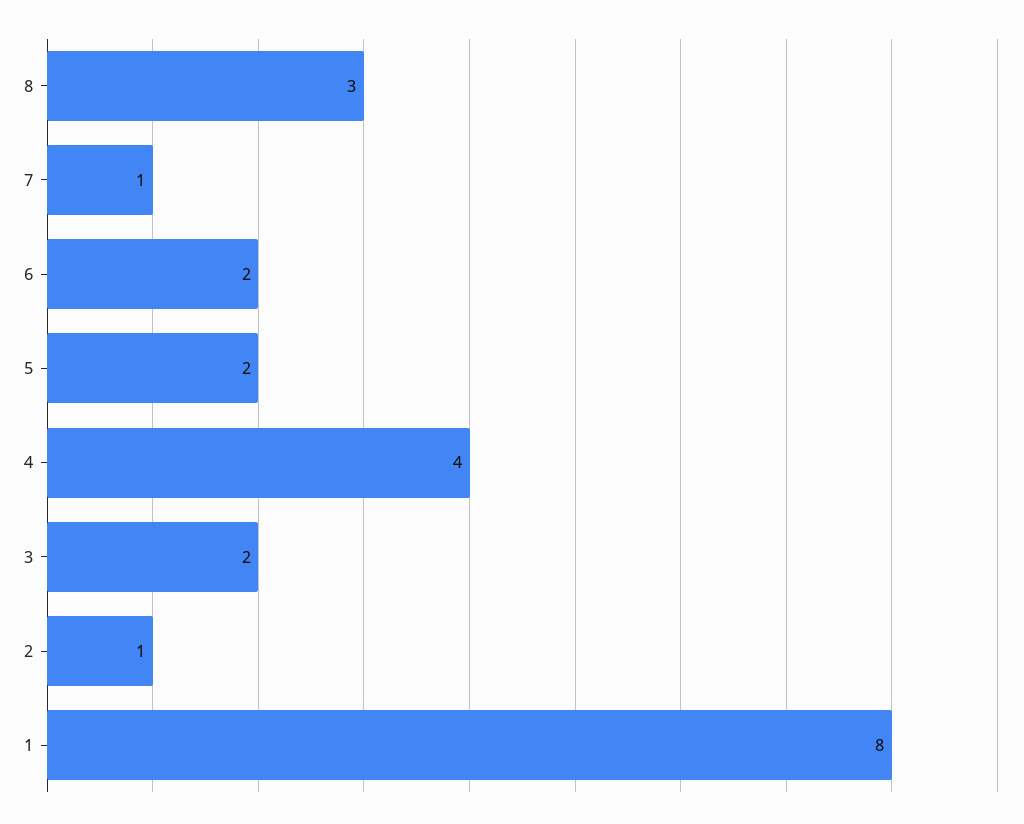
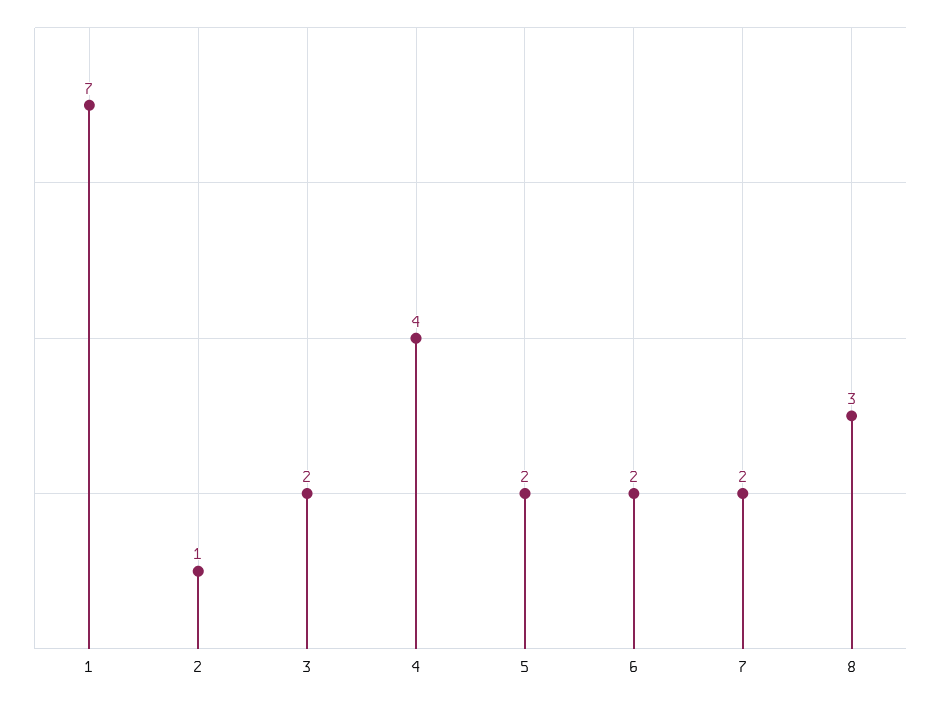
  {
    "8": 3,
-   "7": 1,
+   "7": 2,
    "6": 2,
    "5": 2,
    "4": 4,
    "3": 2,
    "2": 1,
-   "1": 8
+   "1": 7
  }

